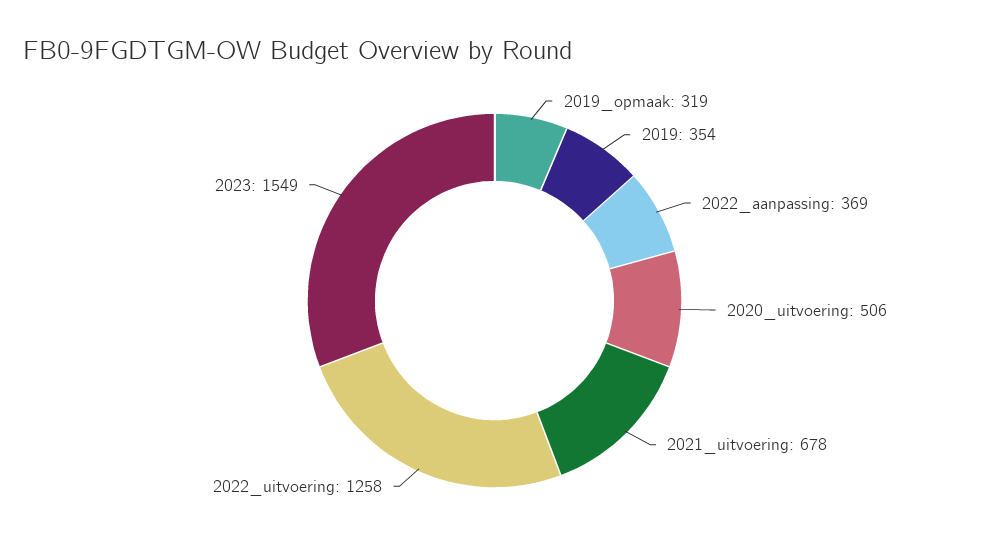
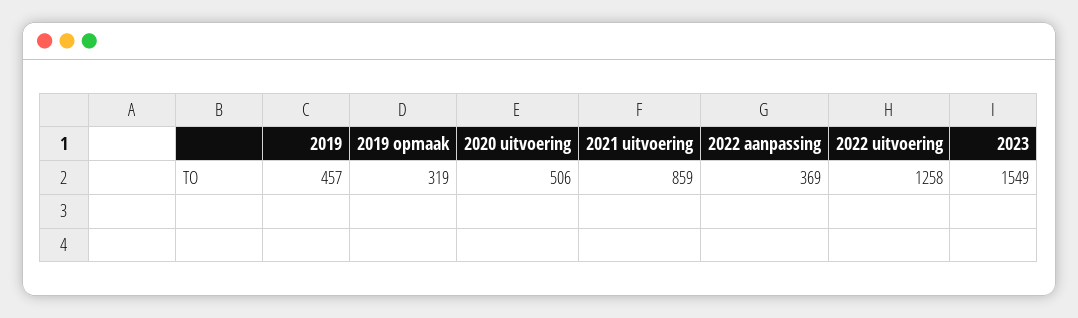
  {
    "2019_opmaak": 319,
-   "2019": 354,
+   "2019": 457,
    "2022_aanpassing": 369,
    "2020_uitvoering": 506,
-   "2021_uitvoering": 678,
+   "2021_uitvoering": 859,
    "2022_uitvoering": 1258,
    "2023": 1549
  }

